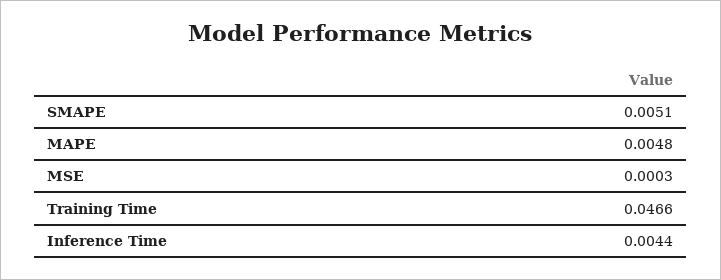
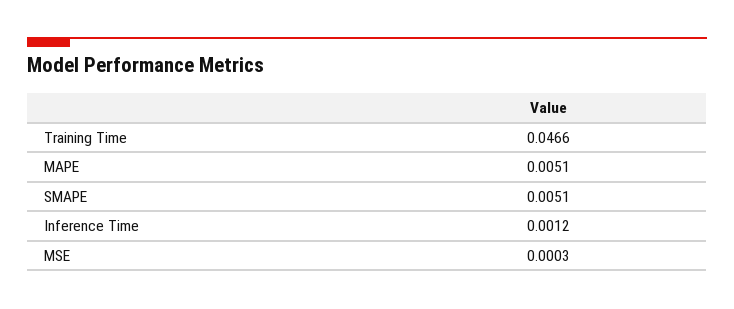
  {
    "SMAPE": 0.0051,
-   "MAPE": 0.0048,
+   "MAPE": 0.0051,
    "MSE": 0.0003,
    "Training Time": 0.0466,
-   "Inference Time": 0.0044
+   "Inference Time": 0.0012
  }

